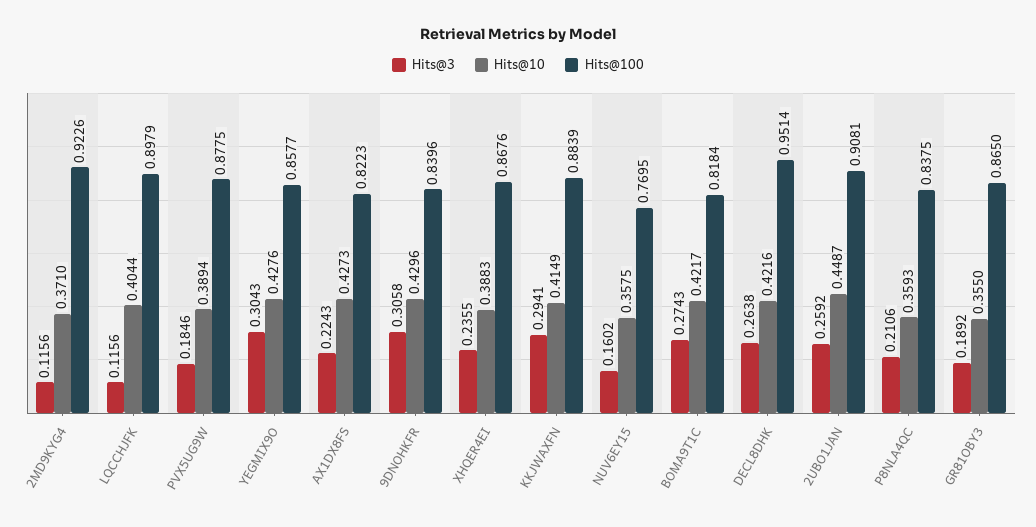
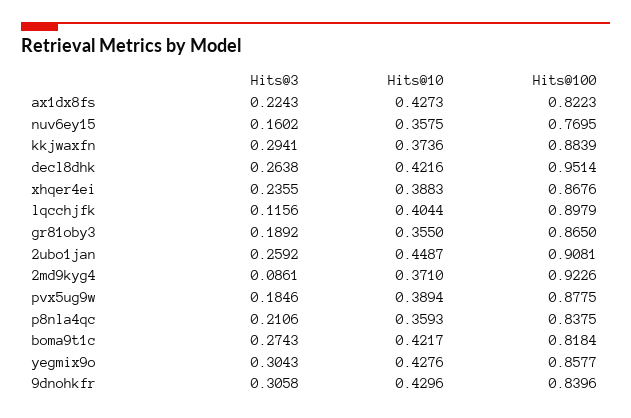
  {
    "Hits@3": {
-     "2MD9KYG4": 0.1156,
+     "2MD9KYG4": 0.0861,
      "LQCCHJFK": 0.1156,
      "PVX5UG9W": 0.1846,
      "YEGMIX9O": 0.3043,
      "AX1DX8FS": 0.2243,
      "9DNOHKFR": 0.3058,
      "XHQER4EI": 0.2355,
      "KKJWAXFN": 0.2941,
      "NUV6EY15": 0.1602,
      "BOMA9T1C": 0.2743,
      "DECL8DHK": 0.2638,
      "2UBO1JAN": 0.2592,
      "P8NLA4QC": 0.2106,
      "GR81OBY3": 0.1892
    },
    "Hits@10": {
      "2MD9KYG4": 0.371,
      "LQCCHJFK": 0.4044,
      "PVX5UG9W": 0.3894,
      "YEGMIX9O": 0.4276,
      "AX1DX8FS": 0.4273,
      "9DNOHKFR": 0.4296,
      "XHQER4EI": 0.3883,
-     "KKJWAXFN": 0.4149,
+     "KKJWAXFN": 0.3736,
      "NUV6EY15": 0.3575,
      "BOMA9T1C": 0.4217,
      "DECL8DHK": 0.4216,
      "2UBO1JAN": 0.4487,
      "P8NLA4QC": 0.3593,
      "GR81OBY3": 0.355
    },
    "Hits@100": {
      "2MD9KYG4": 0.9226,
      "LQCCHJFK": 0.8979,
      "PVX5UG9W": 0.8775,
      "YEGMIX9O": 0.8577,
      "AX1DX8FS": 0.8223,
      "9DNOHKFR": 0.8396,
      "XHQER4EI": 0.8676,
      "KKJWAXFN": 0.8839,
      "NUV6EY15": 0.7695,
      "BOMA9T1C": 0.8184,
      "DECL8DHK": 0.9514,
      "2UBO1JAN": 0.9081,
      "P8NLA4QC": 0.8375,
      "GR81OBY3": 0.865
    }
  }

